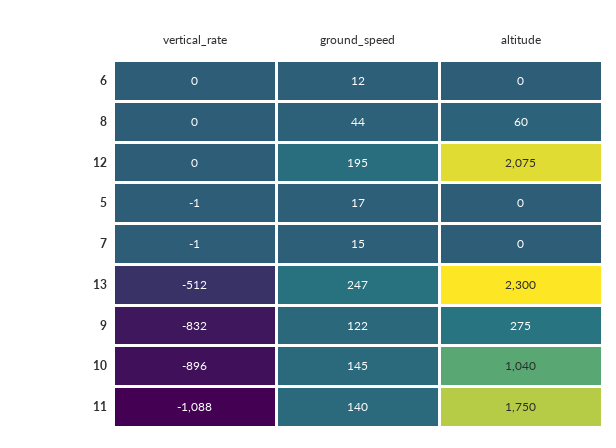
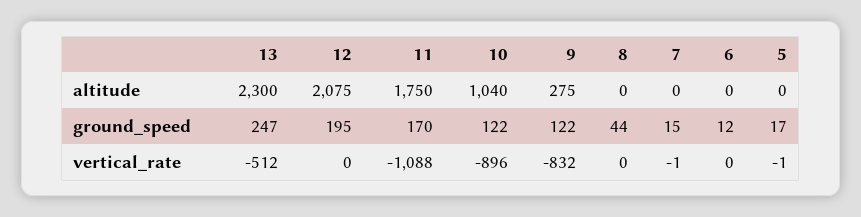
  {
    "vertical_rate": {
      "6": 0,
      "8": 0,
      "12": 0,
      "5": -1,
      "7": -1,
      "13": -512,
      "9": -832,
      "10": -896,
      "11": -1088
    },
    "ground_speed": {
      "6": 12,
      "8": 44,
      "12": 195,
      "5": 17,
      "7": 15,
      "13": 247,
      "9": 122,
-     "10": 145,
+     "10": 122,
-     "11": 140
+     "11": 170
    },
    "altitude": {
      "6": 0,
-     "8": 60,
+     "8": 0,
      "12": 2075,
      "5": 0,
      "7": 0,
      "13": 2300,
      "9": 275,
      "10": 1040,
      "11": 1750
    }
  }

